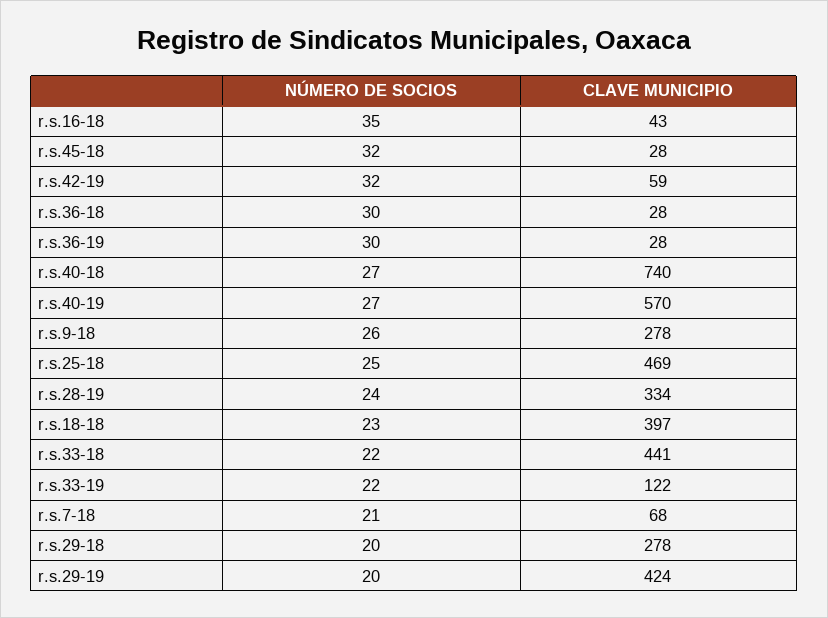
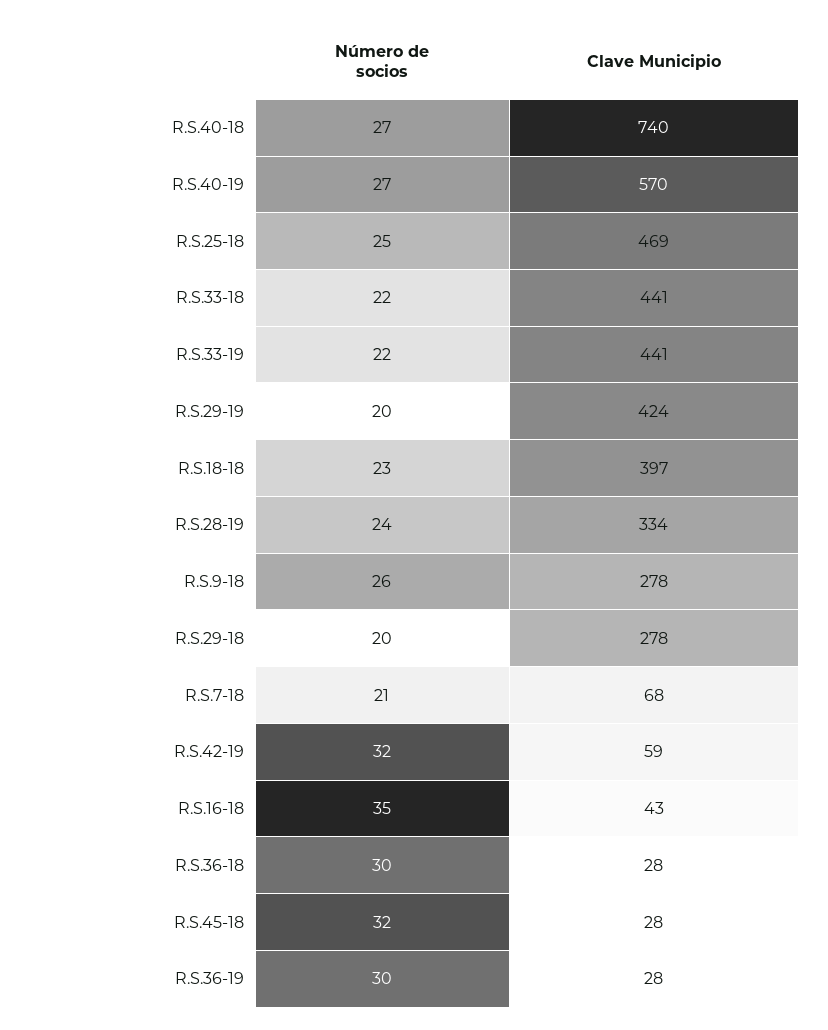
  {
    "NÚMERO DE SOCIOS": {
      "r.s.16-18": 35,
      "r.s.45-18": 32,
      "r.s.42-19": 32,
      "r.s.36-18": 30,
      "r.s.36-19": 30,
      "r.s.40-18": 27,
      "r.s.40-19": 27,
      "r.s.9-18": 26,
      "r.s.25-18": 25,
      "r.s.28-19": 24,
      "r.s.18-18": 23,
      "r.s.33-18": 22,
      "r.s.33-19": 22,
      "r.s.7-18": 21,
      "r.s.29-18": 20,
      "r.s.29-19": 20
    },
    "CLAVE MUNICIPIO": {
      "r.s.16-18": 43,
      "r.s.45-18": 28,
      "r.s.42-19": 59,
      "r.s.36-18": 28,
      "r.s.36-19": 28,
      "r.s.40-18": 740,
      "r.s.40-19": 570,
      "r.s.9-18": 278,
      "r.s.25-18": 469,
      "r.s.28-19": 334,
      "r.s.18-18": 397,
      "r.s.33-18": 441,
-     "r.s.33-19": 122,
+     "r.s.33-19": 441,
      "r.s.7-18": 68,
      "r.s.29-18": 278,
      "r.s.29-19": 424
    }
  }

